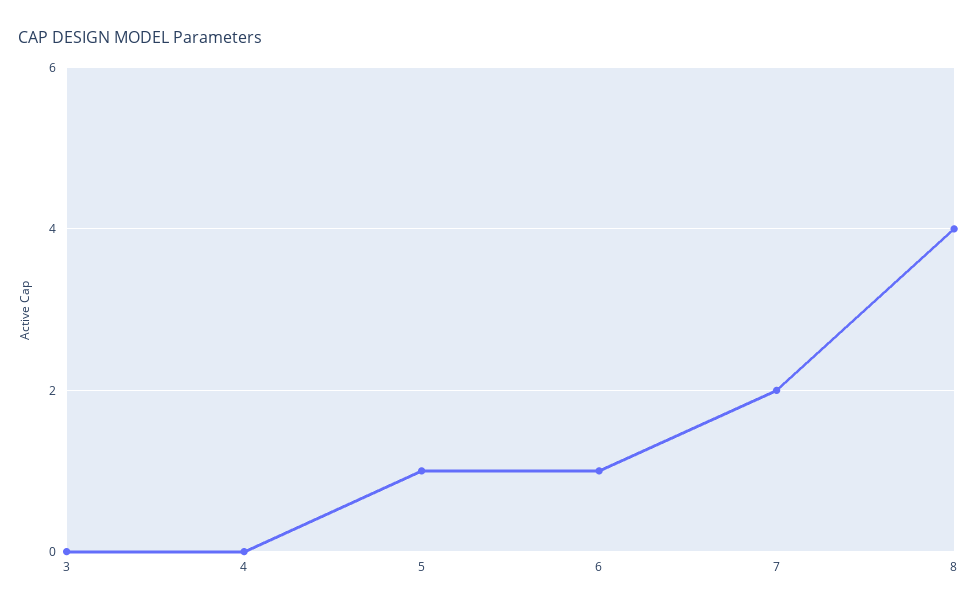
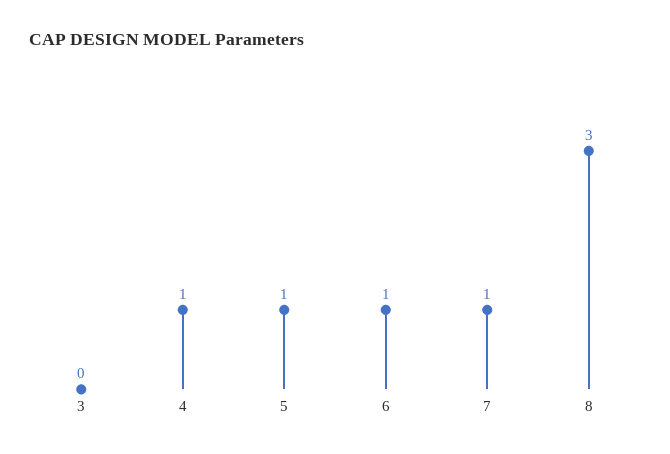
  {
    "3": 0,
-   "4": 0,
+   "4": 1,
    "5": 1,
    "6": 1,
-   "7": 2,
+   "7": 1,
-   "8": 4
+   "8": 3
  }

